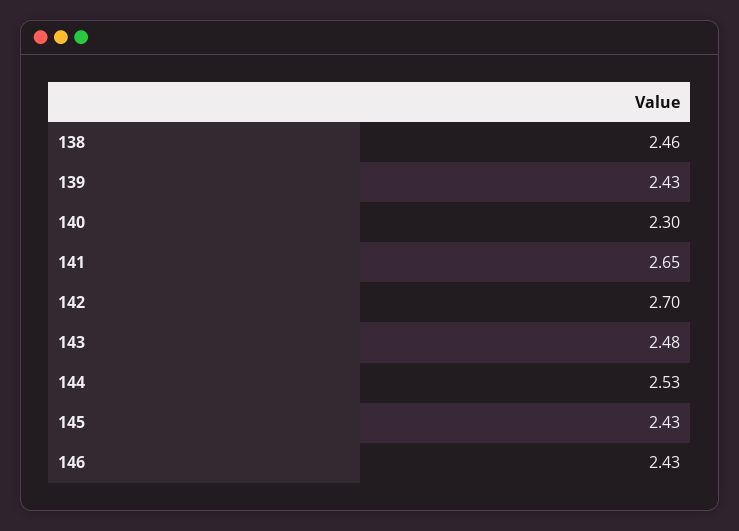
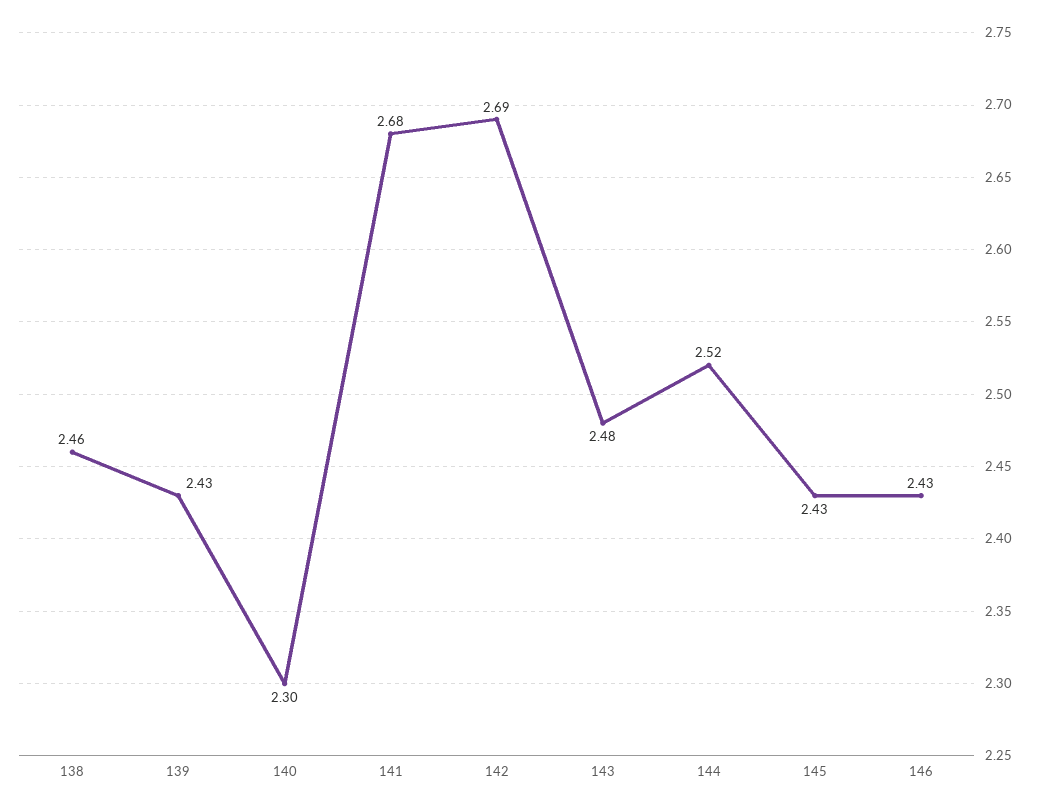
  {
    "138": 2.46,
    "139": 2.43,
    "140": 2.3,
-   "141": 2.65,
+   "141": 2.68,
-   "142": 2.7,
+   "142": 2.69,
    "143": 2.48,
-   "144": 2.53,
+   "144": 2.52,
    "145": 2.43,
    "146": 2.43
  }

